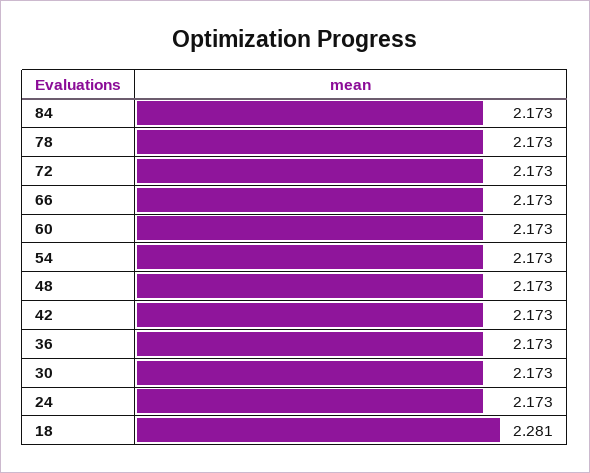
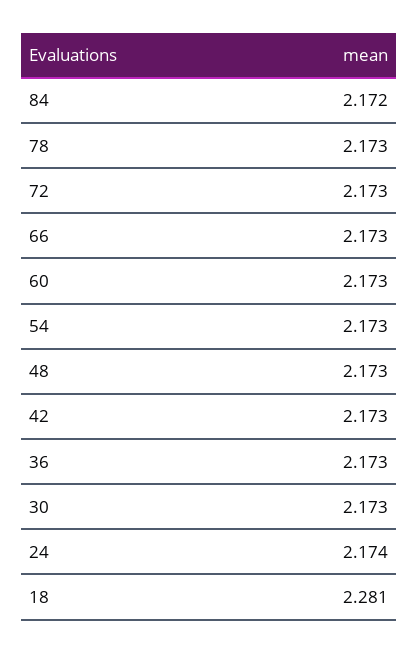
  {
-   "84": 2.173,
+   "84": 2.172,
    "78": 2.173,
    "72": 2.173,
    "66": 2.173,
    "60": 2.173,
    "54": 2.173,
    "48": 2.173,
    "42": 2.173,
    "36": 2.173,
    "30": 2.173,
-   "24": 2.173,
+   "24": 2.174,
    "18": 2.281
  }

